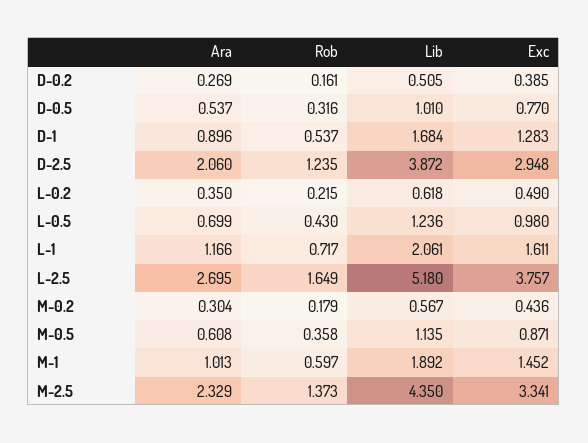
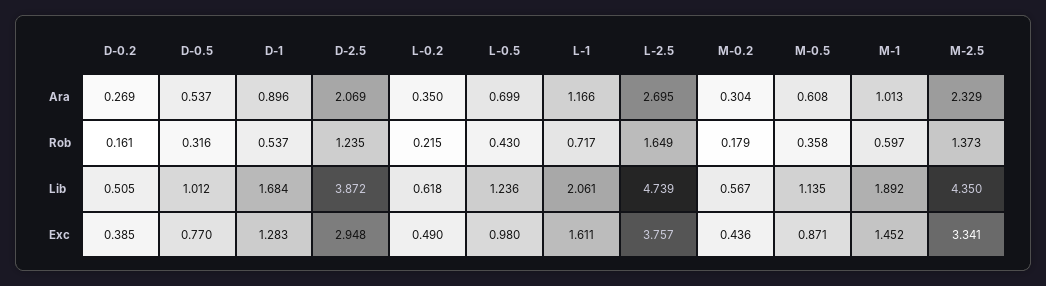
  {
    "Ara": {
      "D-0.2": 0.269,
      "D-0.5": 0.537,
      "D-1": 0.896,
-     "D-2.5": 2.06,
+     "D-2.5": 2.069,
      "L-0.2": 0.35,
      "L-0.5": 0.699,
      "L-1": 1.166,
      "L-2.5": 2.695,
      "M-0.2": 0.304,
      "M-0.5": 0.608,
      "M-1": 1.013,
      "M-2.5": 2.329
    },
    "Rob": {
      "D-0.2": 0.161,
      "D-0.5": 0.316,
      "D-1": 0.537,
      "D-2.5": 1.235,
      "L-0.2": 0.215,
      "L-0.5": 0.43,
      "L-1": 0.717,
      "L-2.5": 1.649,
      "M-0.2": 0.179,
      "M-0.5": 0.358,
      "M-1": 0.597,
      "M-2.5": 1.373
    },
    "Lib": {
      "D-0.2": 0.505,
-     "D-0.5": 1.01,
+     "D-0.5": 1.012,
      "D-1": 1.684,
      "D-2.5": 3.872,
      "L-0.2": 0.618,
      "L-0.5": 1.236,
      "L-1": 2.061,
-     "L-2.5": 5.18,
+     "L-2.5": 4.739,
      "M-0.2": 0.567,
      "M-0.5": 1.135,
      "M-1": 1.892,
      "M-2.5": 4.35
    },
    "Exc": {
      "D-0.2": 0.385,
      "D-0.5": 0.77,
      "D-1": 1.283,
      "D-2.5": 2.948,
      "L-0.2": 0.49,
      "L-0.5": 0.98,
      "L-1": 1.611,
      "L-2.5": 3.757,
      "M-0.2": 0.436,
      "M-0.5": 0.871,
      "M-1": 1.452,
      "M-2.5": 3.341
    }
  }

